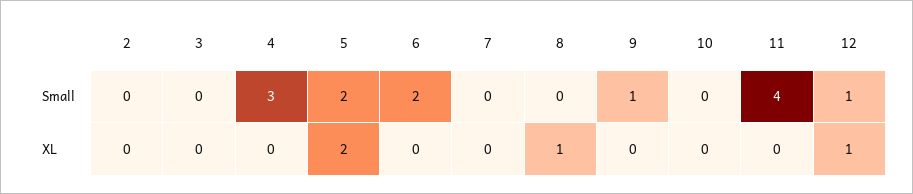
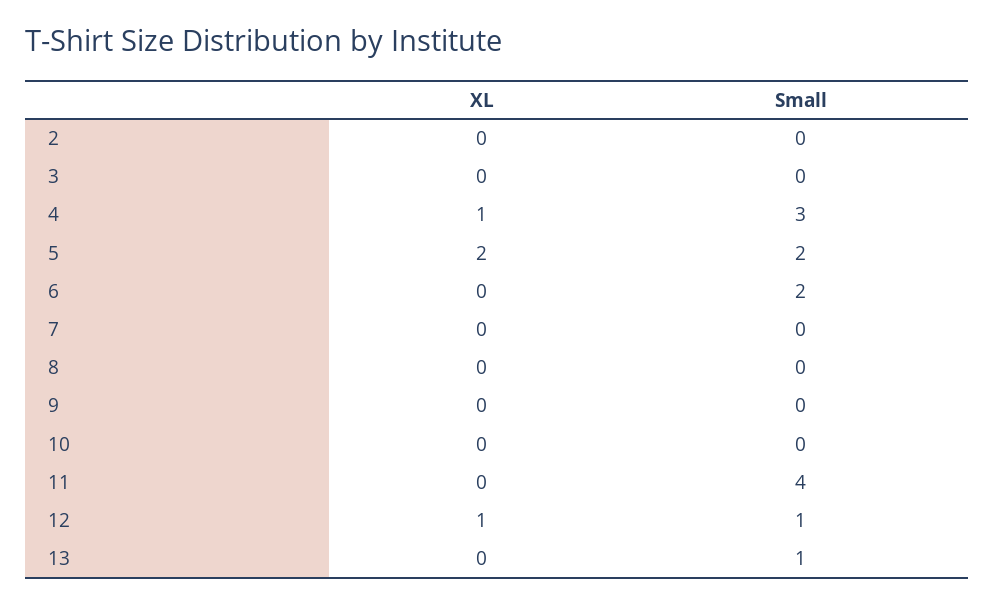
  {
    "2": {
      "Small": 0,
      "XL": 0
    },
    "3": {
      "Small": 0,
      "XL": 0
    },
    "4": {
      "Small": 3,
-     "XL": 0
+     "XL": 1
    },
    "5": {
      "Small": 2,
      "XL": 2
    },
    "6": {
      "Small": 2,
      "XL": 0
    },
    "7": {
      "Small": 0,
      "XL": 0
    },
    "8": {
      "Small": 0,
-     "XL": 1
+     "XL": 0
    },
    "9": {
-     "Small": 1,
+     "Small": 0,
      "XL": 0
    },
    "10": {
      "Small": 0,
      "XL": 0
    },
    "11": {
      "Small": 4,
      "XL": 0
    },
    "12": {
      "Small": 1,
      "XL": 1
-   }
+   },
+   "13": {
+     "XL": 0,
+     "Small": 1
+   }
  }

